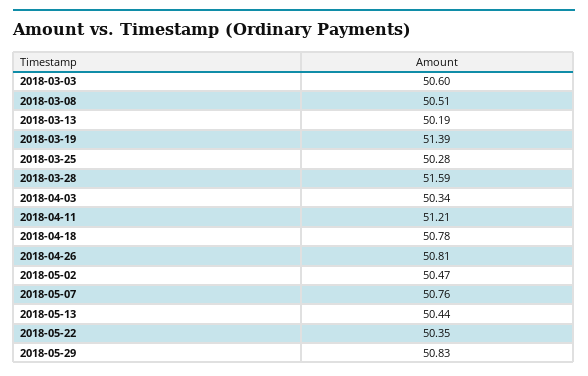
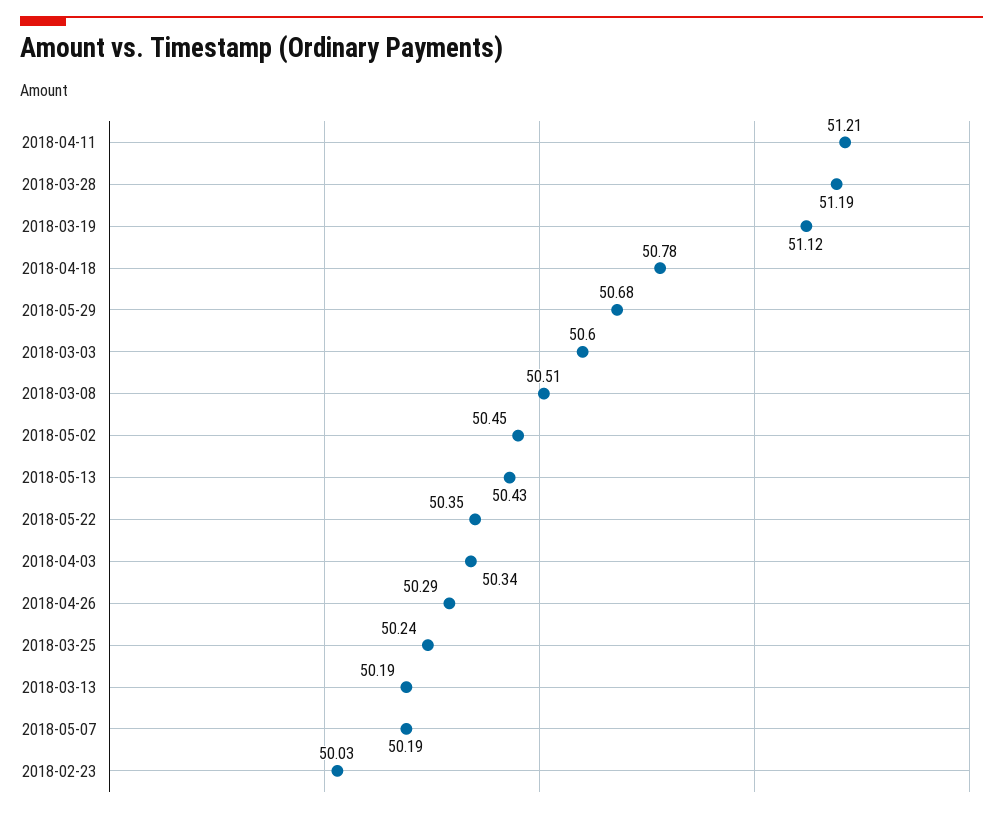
  {
    "2018-03-03": 50.6,
    "2018-03-08": 50.51,
    "2018-03-13": 50.19,
-   "2018-03-19": 51.39,
+   "2018-03-19": 51.12,
-   "2018-03-25": 50.28,
+   "2018-03-25": 50.24,
-   "2018-03-28": 51.59,
+   "2018-03-28": 51.19,
    "2018-04-03": 50.34,
    "2018-04-11": 51.21,
    "2018-04-18": 50.78,
-   "2018-04-26": 50.81,
+   "2018-04-26": 50.29,
-   "2018-05-02": 50.47,
+   "2018-05-02": 50.45,
-   "2018-05-07": 50.76,
+   "2018-05-07": 50.19,
-   "2018-05-13": 50.44,
+   "2018-05-13": 50.43,
    "2018-05-22": 50.35,
-   "2018-05-29": 50.83
+   "2018-05-29": 50.68,
+   "2018-02-23": 50.03
  }

